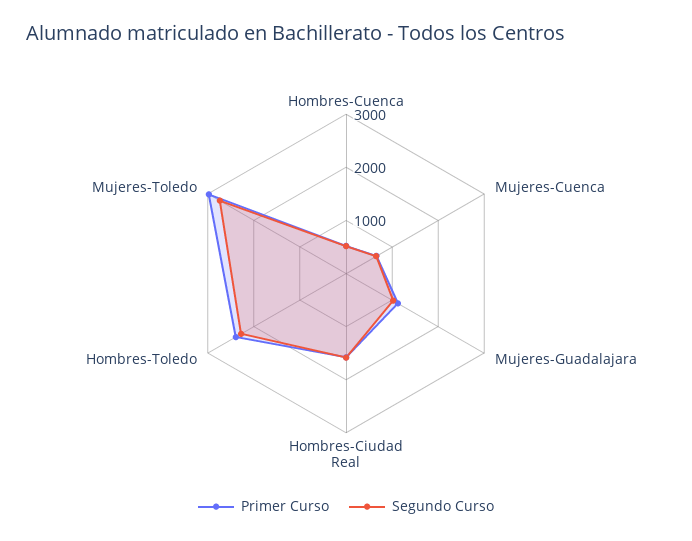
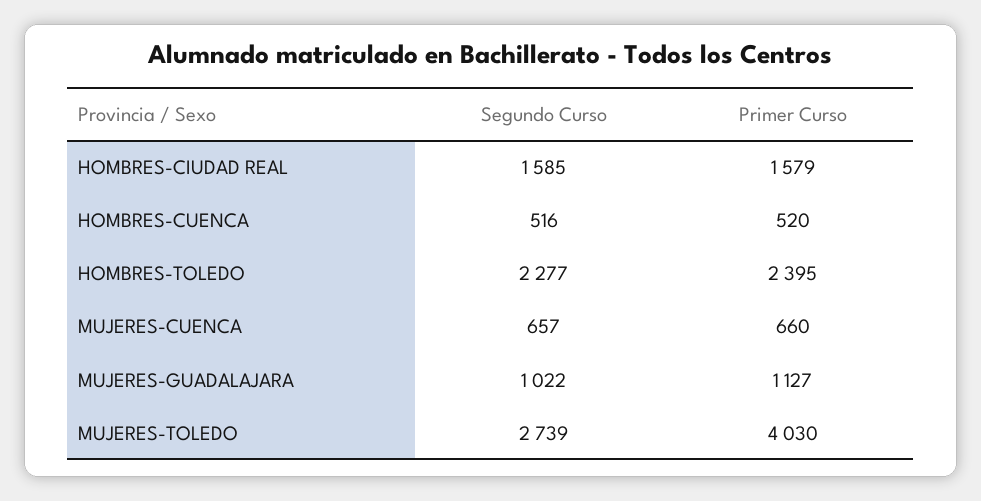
  {
    "Primer Curso": {
      "Hombres-Cuenca": 520,
      "Mujeres-Cuenca": 660,
      "Mujeres-Guadalajara": 1127,
      "Hombres-Ciudad Real": 1579,
      "Hombres-Toledo": 2395,
-     "Mujeres-Toledo": 3000
+     "Mujeres-Toledo": 4030
    },
    "Segundo Curso": {
      "Hombres-Cuenca": 516,
      "Mujeres-Cuenca": 657,
      "Mujeres-Guadalajara": 1022,
      "Hombres-Ciudad Real": 1585,
      "Hombres-Toledo": 2277,
      "Mujeres-Toledo": 2739
    }
  }

